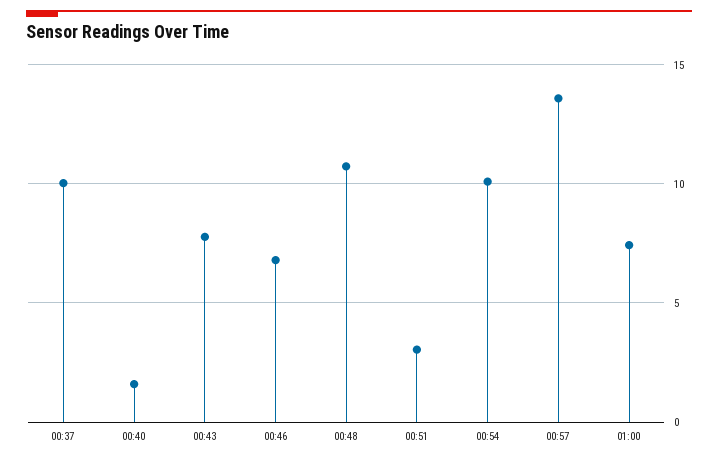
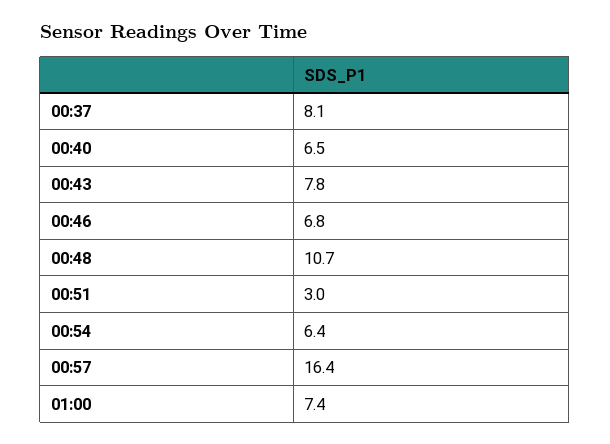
  {
-   "00:37": 10,
+   "00:37": 8.1,
-   "00:40": 1.5,
+   "00:40": 6.5,
    "00:43": 7.8,
    "00:46": 6.8,
    "00:48": 10.7,
    "00:51": 3,
-   "00:54": 10,
+   "00:54": 6.4,
-   "00:57": 13.5,
+   "00:57": 16.4,
    "01:00": 7.4
  }

